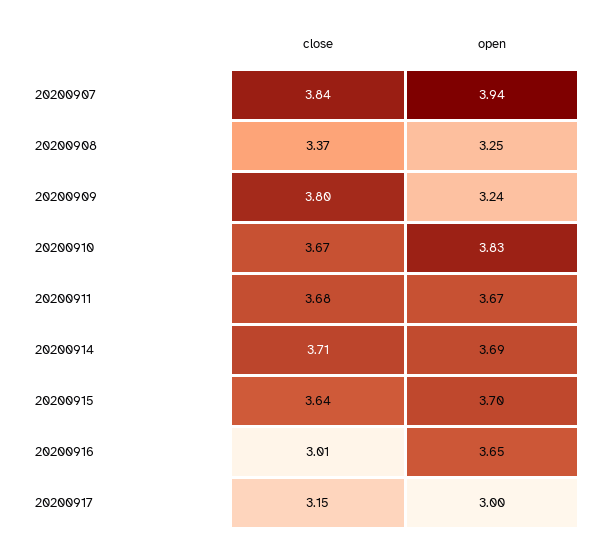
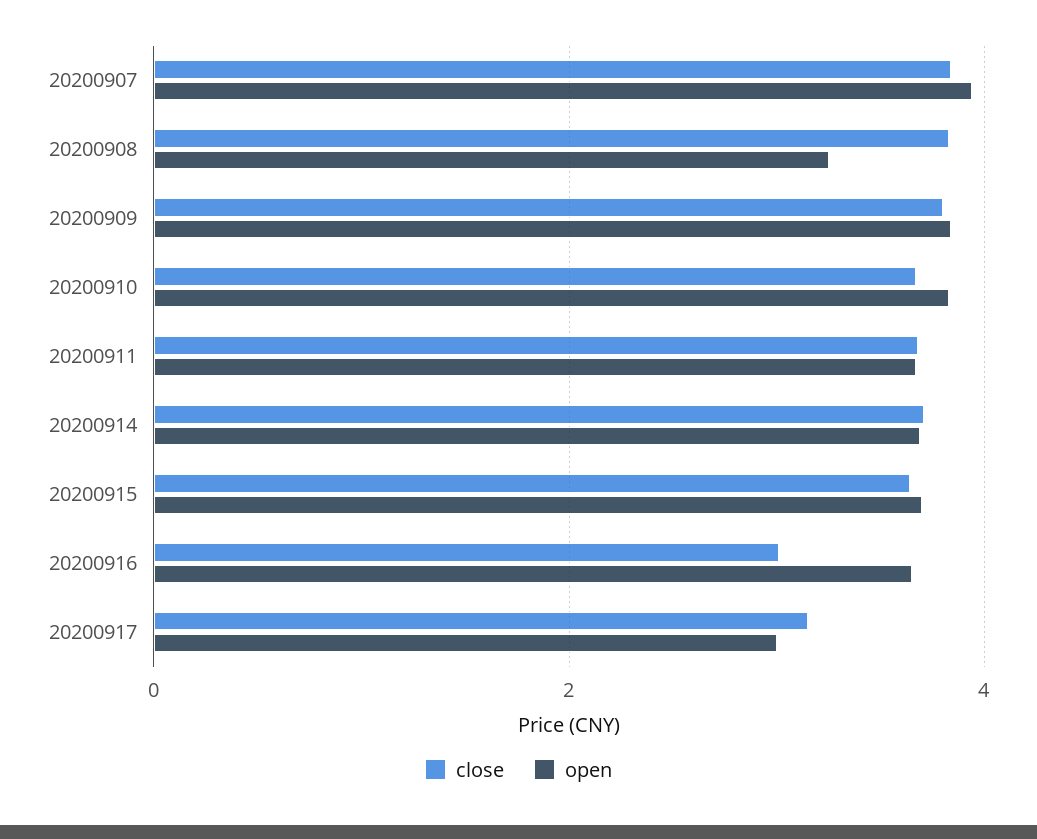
  {
    "close": {
      "20200907": 3.84,
-     "20200908": 3.37,
+     "20200908": 3.8,
      "20200909": 3.8,
      "20200910": 3.67,
      "20200911": 3.68,
      "20200914": 3.71,
      "20200915": 3.64,
      "20200916": 3.01,
      "20200917": 3.15
    },
    "open": {
      "20200907": 3.94,
      "20200908": 3.25,
-     "20200909": 3.24,
+     "20200909": 3.8,
      "20200910": 3.83,
      "20200911": 3.67,
      "20200914": 3.69,
      "20200915": 3.7,
      "20200916": 3.65,
      "20200917": 3
    }
  }

